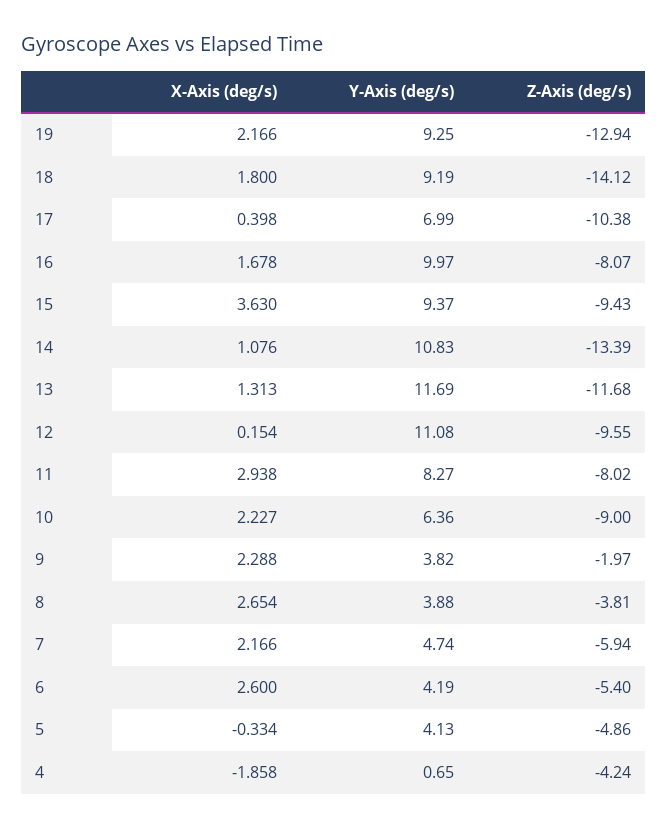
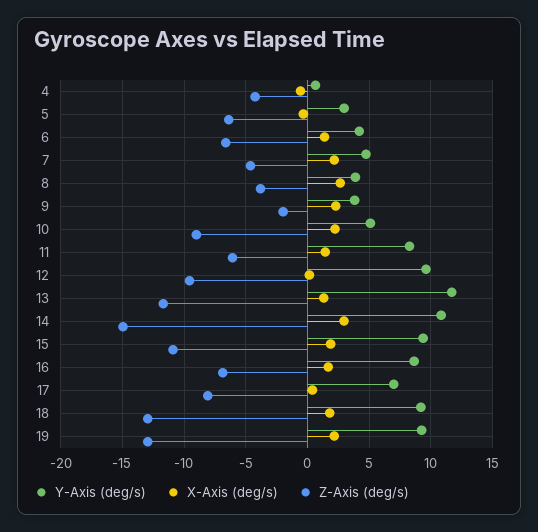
  {
    "X-Axis (deg/s)": {
      "19": 2.166,
      "18": 1.8,
      "17": 0.398,
      "16": 1.678,
-     "15": 3.63,
+     "15": 2,
-     "14": 1.076,
+     "14": 3,
      "13": 1.313,
      "12": 0.154,
-     "11": 2.938,
+     "11": 1.5,
      "10": 2.227,
      "9": 2.288,
      "8": 2.654,
      "7": 2.166,
-     "6": 2.6,
+     "6": 1.5,
      "5": -0.334,
-     "4": -1.858
+     "4": -0.5
    },
    "Y-Axis (deg/s)": {
      "19": 9.25,
      "18": 9.19,
      "17": 6.99,
-     "16": 9.97,
+     "16": 8.5,
      "15": 9.37,
      "14": 10.83,
      "13": 11.69,
-     "12": 11.08,
+     "12": 9.5,
      "11": 8.27,
-     "10": 6.36,
+     "10": 5,
      "9": 3.82,
      "8": 3.88,
      "7": 4.74,
      "6": 4.19,
-     "5": 4.13,
+     "5": 3,
      "4": 0.65
    },
    "Z-Axis (deg/s)": {
      "19": -12.94,
-     "18": -14.12,
+     "18": -13,
-     "17": -10.38,
+     "17": -8,
-     "16": -8.07,
+     "16": -7,
-     "15": -9.43,
+     "15": -11,
-     "14": -13.39,
+     "14": -15,
      "13": -11.68,
      "12": -9.55,
-     "11": -8.02,
+     "11": -6,
      "10": -9,
      "9": -1.97,
      "8": -3.81,
-     "7": -5.94,
+     "7": -4.5,
-     "6": -5.4,
+     "6": -6.5,
-     "5": -4.86,
+     "5": -6.5,
      "4": -4.24
    }
  }

